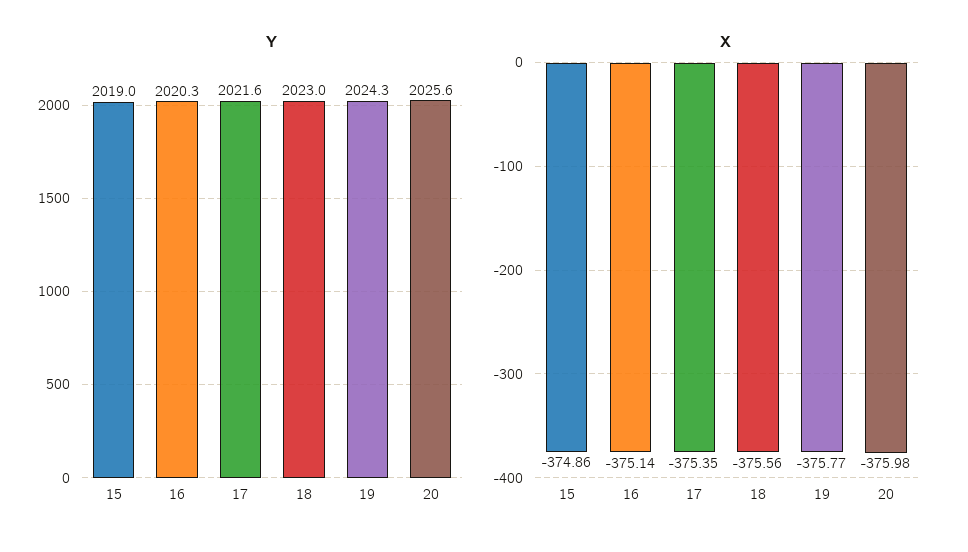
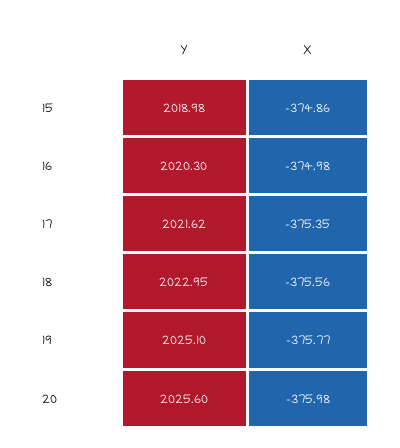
  {
    "Y": {
      "15": 2018.98,
      "16": 2020.3,
      "17": 2021.62,
      "18": 2022.95,
-     "19": 2024.3,
+     "19": 2025.1,
      "20": 2025.6
    },
    "X": {
      "15": -374.86,
-     "16": -375.14,
+     "16": -374.98,
      "17": -375.35,
      "18": -375.56,
      "19": -375.77,
      "20": -375.98
    }
  }

